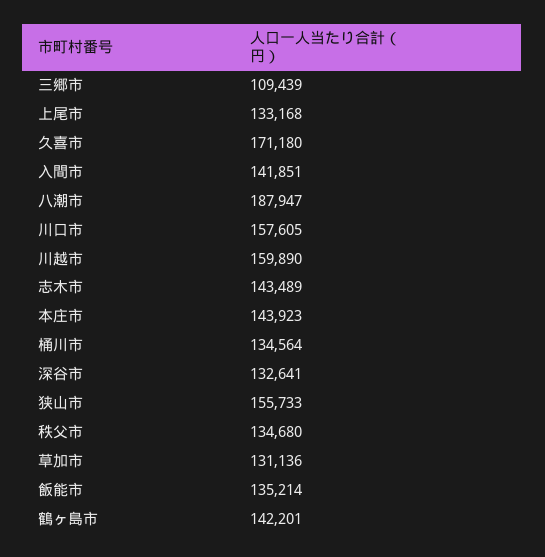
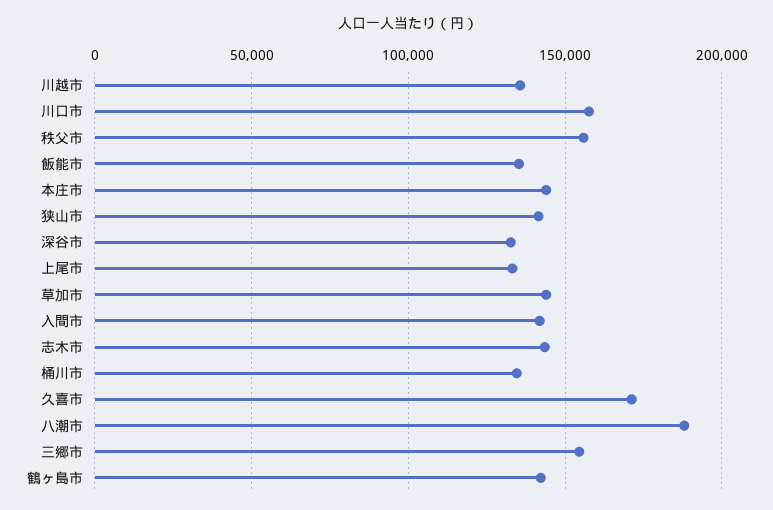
  {
-   "三郷市": 109439,
+   "三郷市": 155000,
    "上尾市": 133168,
    "久喜市": 171180,
    "入間市": 141851,
    "八潮市": 187947,
    "川口市": 157605,
-   "川越市": 159890,
+   "川越市": 135000,
    "志木市": 143489,
    "本庄市": 143923,
    "桶川市": 134564,
    "深谷市": 132641,
-   "狭山市": 155733,
+   "狭山市": 140000,
-   "秩父市": 134680,
+   "秩父市": 155000,
-   "草加市": 131136,
+   "草加市": 145000,
    "飯能市": 135214,
    "鶴ヶ島市": 142201
  }

